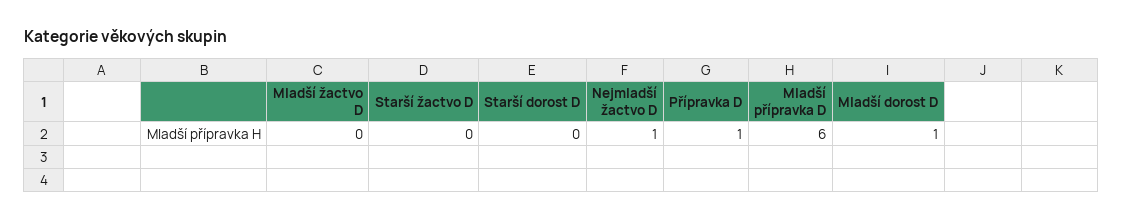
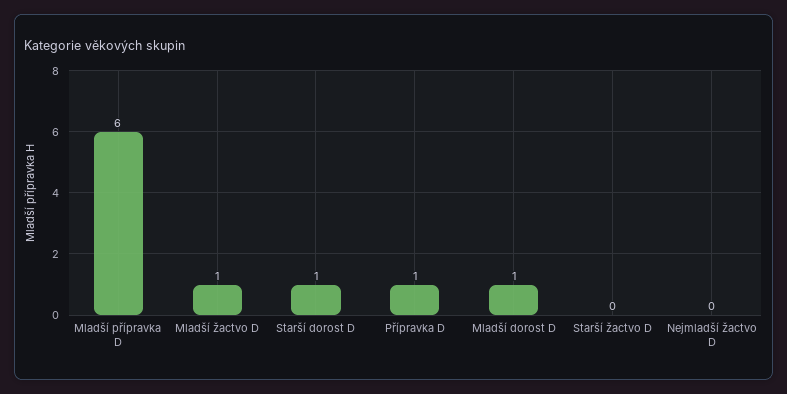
  {
-   "Mladší žactvo D": 0,
+   "Mladší žactvo D": 1,
    "Starší žactvo D": 0,
-   "Starší dorost D": 0,
+   "Starší dorost D": 1,
-   "Nejmladší žactvo D": 1,
+   "Nejmladší žactvo D": 0,
    "Přípravka D": 1,
    "Mladší přípravka D": 6,
    "Mladší dorost D": 1
  }

